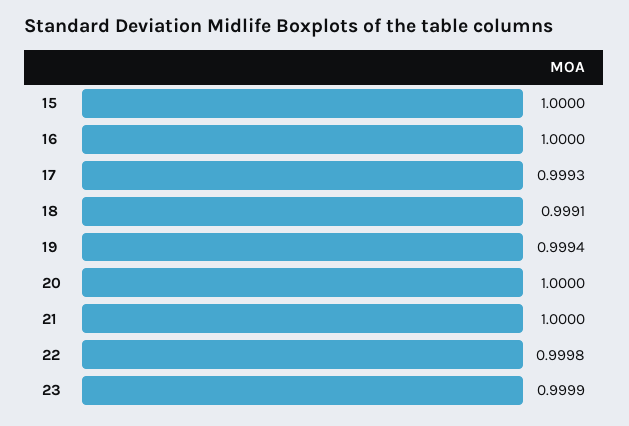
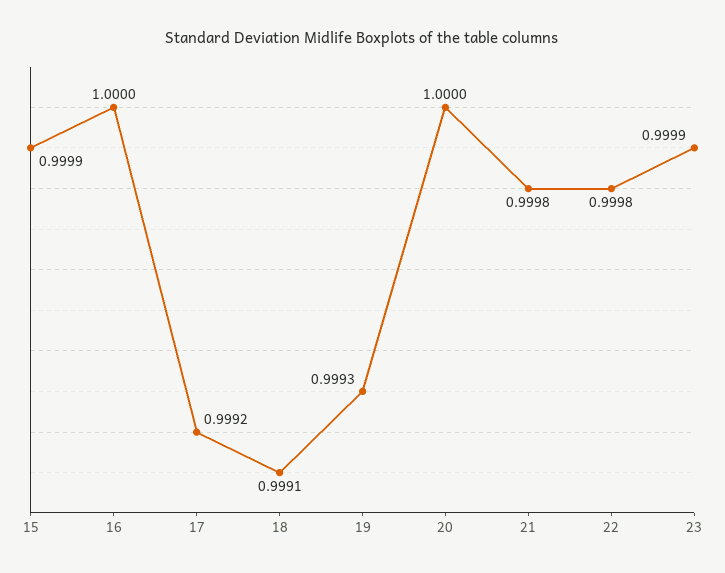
  {
-   "15": 1,
+   "15": 0.9999,
    "16": 1,
-   "17": 0.9993,
+   "17": 0.9992,
    "18": 0.9991,
-   "19": 0.9994,
+   "19": 0.9993,
    "20": 1,
-   "21": 1,
+   "21": 0.9998,
    "22": 0.9998,
    "23": 0.9999
  }

